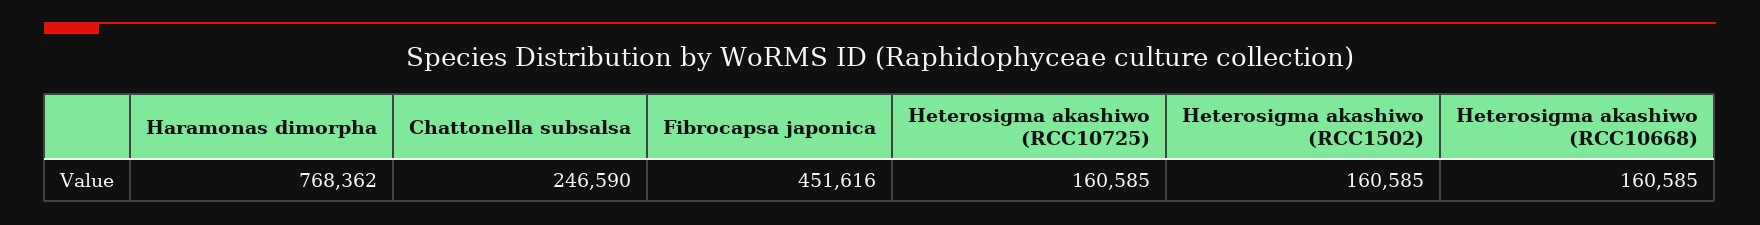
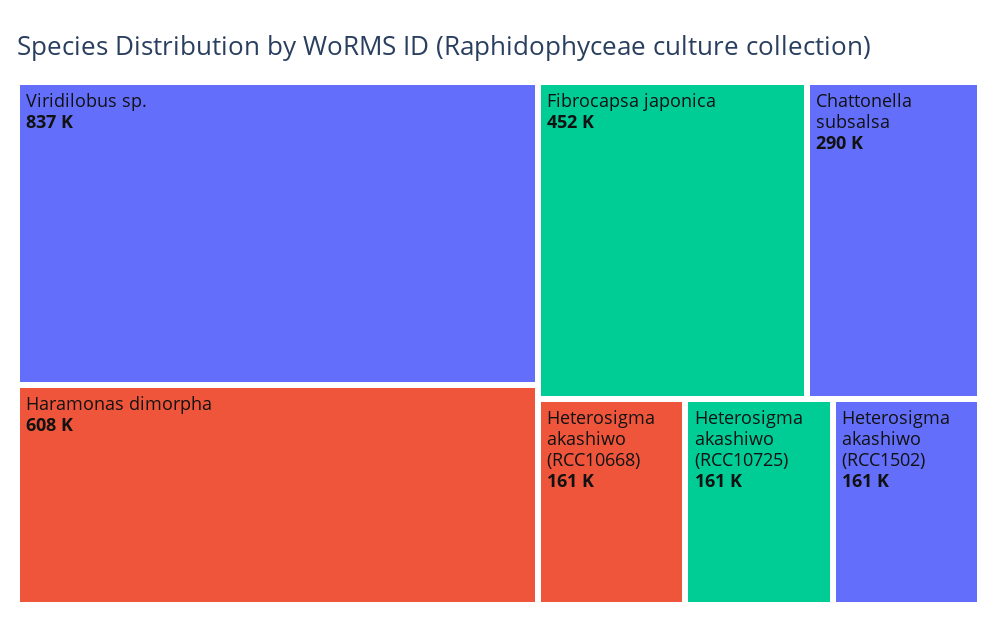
  {
-   "Haramonas dimorpha": 768362,
+   "Haramonas dimorpha": 608000,
-   "Chattonella subsalsa": 246590,
+   "Chattonella subsalsa": 290000,
    "Fibrocapsa japonica": 451616,
    "Heterosigma akashiwo (RCC10725)": 160585,
    "Heterosigma akashiwo (RCC1502)": 160585,
-   "Heterosigma akashiwo (RCC10668)": 160585
+   "Heterosigma akashiwo (RCC10668)": 160585,
+   "Viridilobus sp.": 837000
  }

